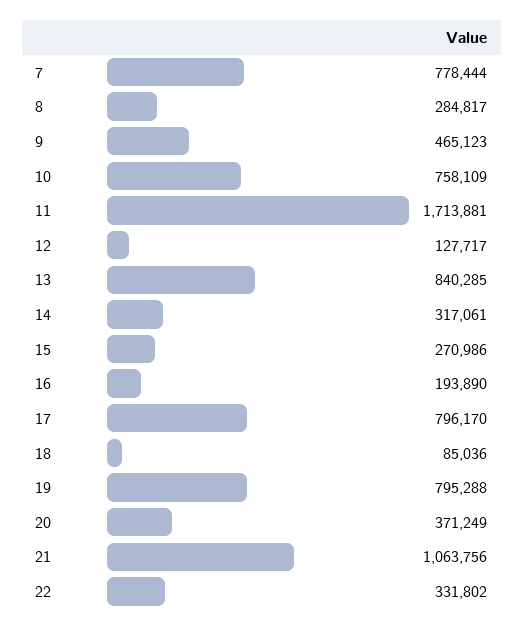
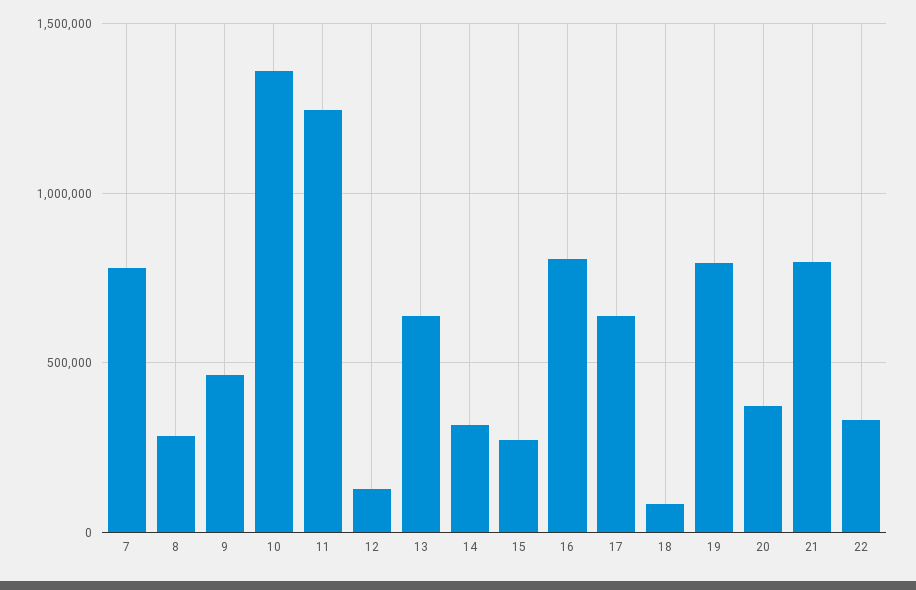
  {
    "7": 778444,
    "8": 284817,
    "9": 465123,
-   "10": 758109,
+   "10": 1350000,
-   "11": 1713881,
+   "11": 1250000,
    "12": 127717,
-   "13": 840285,
+   "13": 650000,
    "14": 317061,
    "15": 270986,
-   "16": 193890,
+   "16": 800000,
-   "17": 796170,
+   "17": 650000,
    "18": 85036,
    "19": 795288,
    "20": 371249,
-   "21": 1063756,
+   "21": 800000,
    "22": 331802
  }

